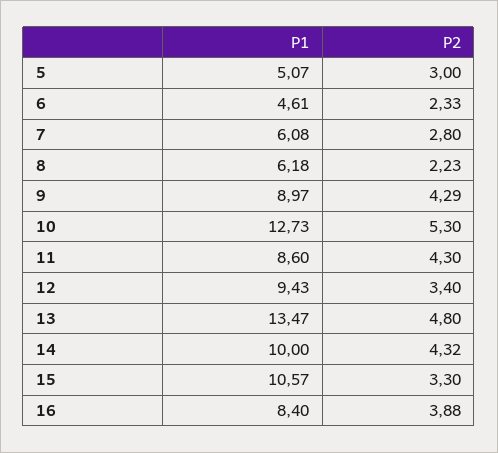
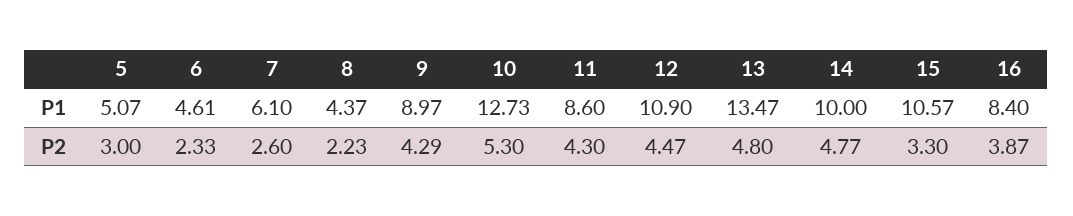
  {
    "P1": {
      "5": 5.07,
      "6": 4.61,
-     "7": 6.08,
+     "7": 6.1,
-     "8": 6.18,
+     "8": 4.37,
      "9": 8.97,
      "10": 12.73,
      "11": 8.6,
-     "12": 9.43,
+     "12": 10.9,
      "13": 13.47,
      "14": 10,
      "15": 10.57,
      "16": 8.4
    },
    "P2": {
      "5": 3,
      "6": 2.33,
-     "7": 2.8,
+     "7": 2.6,
      "8": 2.23,
      "9": 4.29,
      "10": 5.3,
      "11": 4.3,
-     "12": 3.4,
+     "12": 4.47,
      "13": 4.8,
-     "14": 4.32,
+     "14": 4.77,
      "15": 3.3,
-     "16": 3.88
+     "16": 3.87
    }
  }

